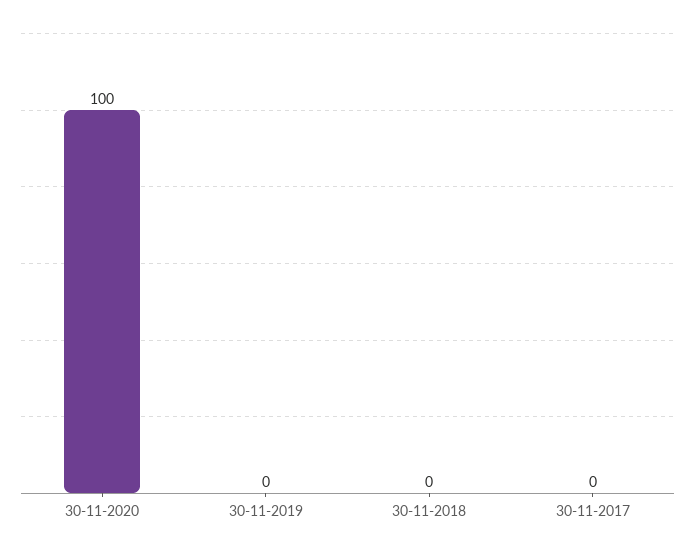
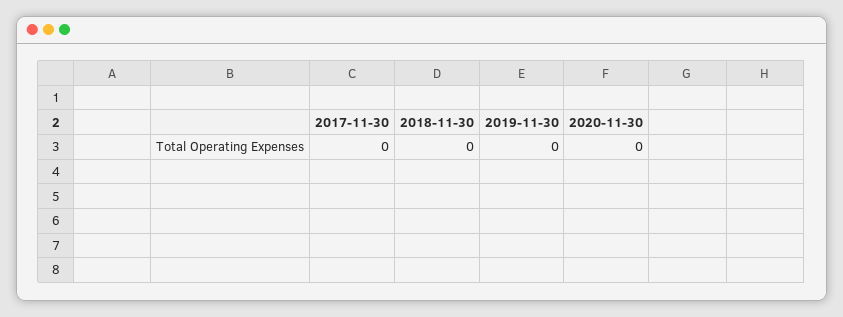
  {
-   "30-11-2020": 100,
+   "30-11-2020": 0,
    "30-11-2019": 0,
    "30-11-2018": 0,
    "30-11-2017": 0
  }

